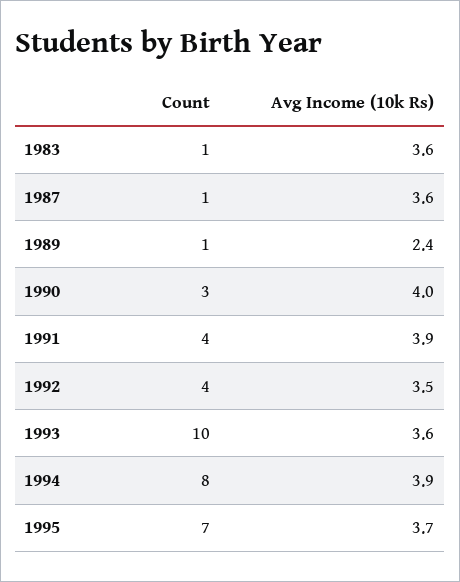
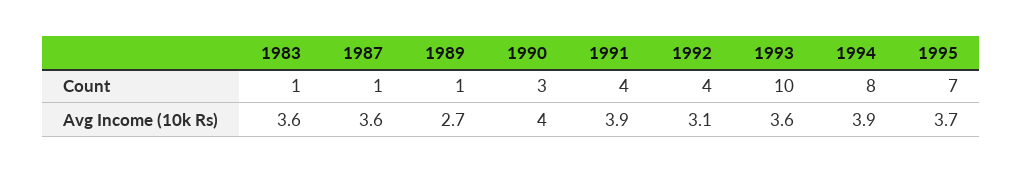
  {
    "Count": {
      "1983": 1,
      "1987": 1,
      "1989": 1,
      "1990": 3,
      "1991": 4,
      "1992": 4,
      "1993": 10,
      "1994": 8,
      "1995": 7
    },
    "Avg Income (10k Rs)": {
      "1983": 3.6,
      "1987": 3.6,
-     "1989": 2.4,
+     "1989": 2.7,
      "1990": 4,
      "1991": 3.9,
-     "1992": 3.5,
+     "1992": 3.1,
      "1993": 3.6,
      "1994": 3.9,
      "1995": 3.7
    }
  }

